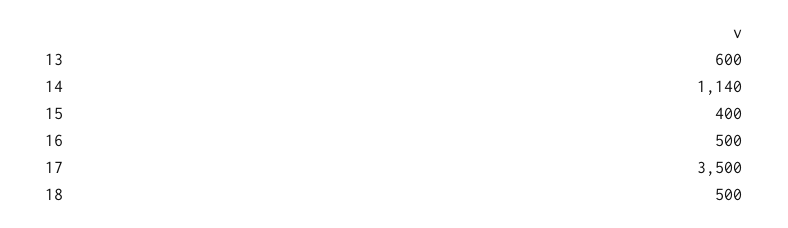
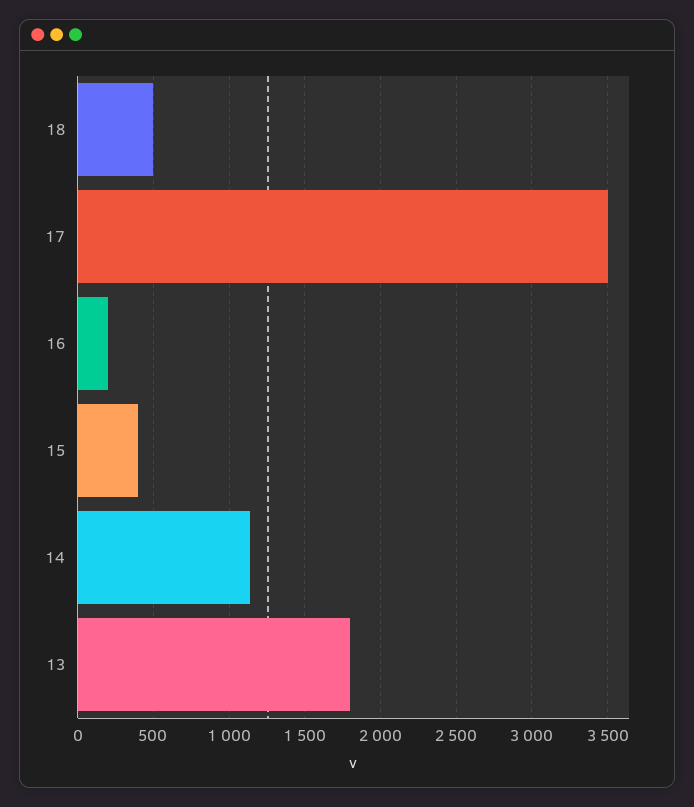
  {
-   "13": 600,
+   "13": 1800,
    "14": 1140,
    "15": 400,
-   "16": 500,
+   "16": 200,
    "17": 3500,
    "18": 500
  }

